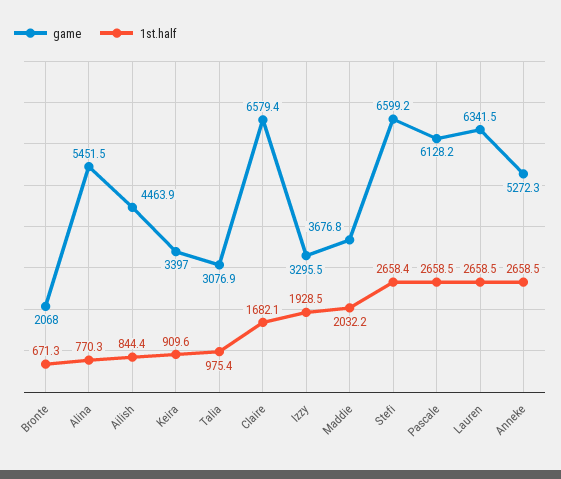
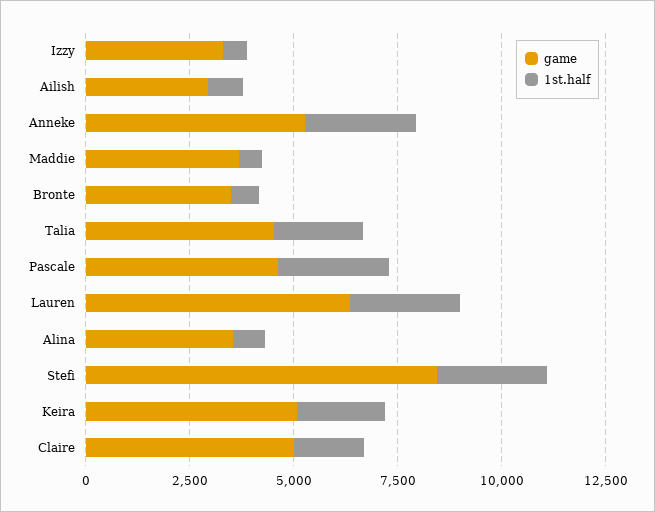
  {
    "game": {
-     "Bronte": 2068,
+     "Bronte": 3500,
-     "Alina": 5451.5,
+     "Alina": 3500,
-     "Ailish": 4463.9,
+     "Ailish": 3000,
-     "Keira": 3397,
+     "Keira": 5000,
-     "Talia": 3076.9,
+     "Talia": 4500,
-     "Claire": 6579.4,
+     "Claire": 5000,
      "Izzy": 3295.5,
      "Maddie": 3676.8,
-     "Stefi": 6599.2,
+     "Stefi": 8500,
-     "Pascale": 6128.2,
+     "Pascale": 4500,
      "Lauren": 6341.5,
      "Anneke": 5272.3
    },
    "1st.half": {
      "Bronte": 671.3,
      "Alina": 770.3,
      "Ailish": 844.4,
-     "Keira": 909.6,
+     "Keira": 2000,
-     "Talia": 975.4,
+     "Talia": 2000,
      "Claire": 1682.1,
-     "Izzy": 1928.5,
+     "Izzy": 500,
-     "Maddie": 2032.2,
+     "Maddie": 500,
      "Stefi": 2658.4,
      "Pascale": 2658.5,
      "Lauren": 2658.5,
      "Anneke": 2658.5
    }
  }

